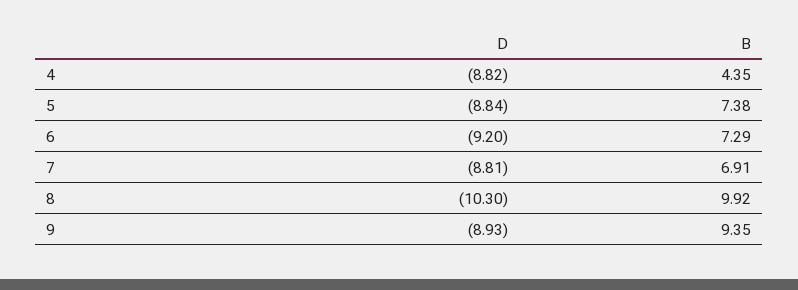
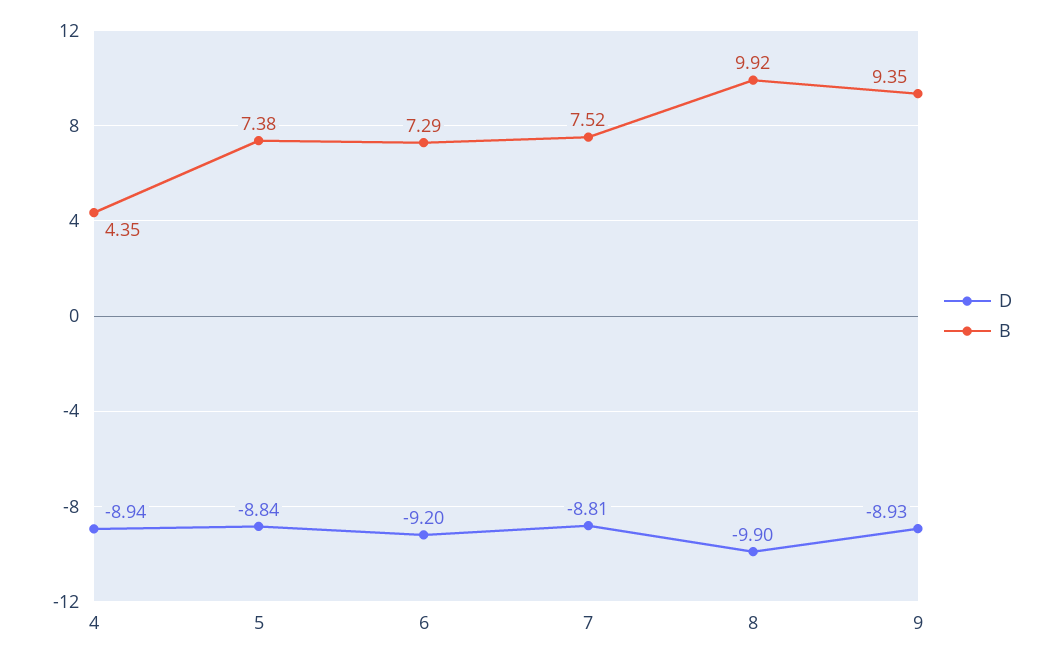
  {
    "D": {
-     "4": -8.82,
+     "4": -8.94,
      "5": -8.84,
      "6": -9.2,
      "7": -8.81,
-     "8": -10.3,
+     "8": -9.9,
      "9": -8.93
    },
    "B": {
      "4": 4.35,
      "5": 7.38,
      "6": 7.29,
-     "7": 6.91,
+     "7": 7.52,
      "8": 9.92,
      "9": 9.35
    }
  }

